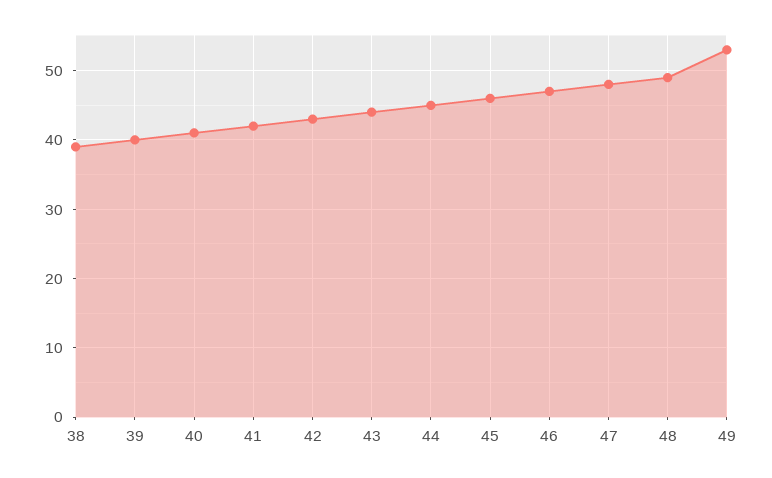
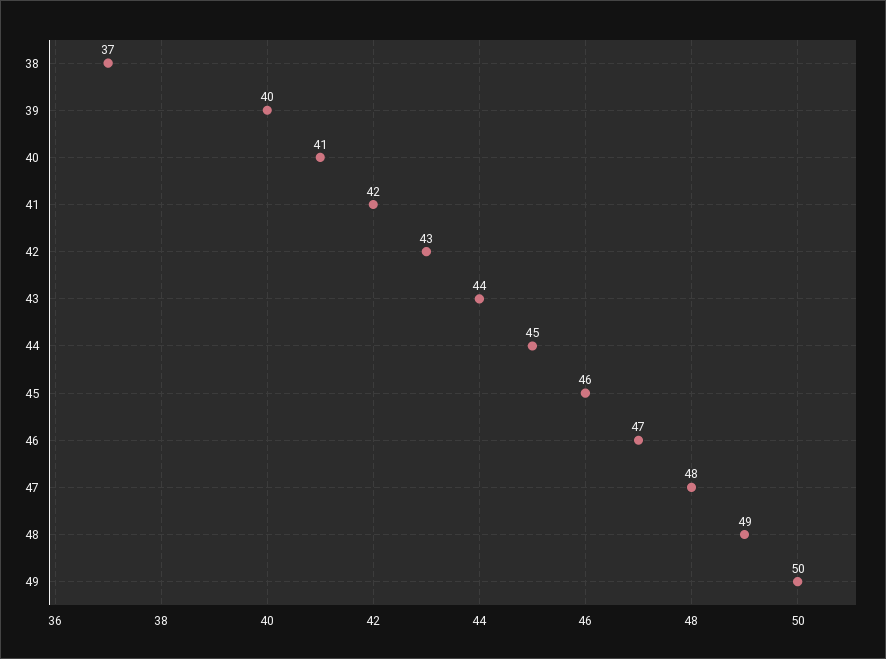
  {
-   "38": 39,
+   "38": 37,
    "39": 40,
    "40": 41,
    "41": 42,
    "42": 43,
    "43": 44,
    "44": 45,
    "45": 46,
    "46": 47,
    "47": 48,
    "48": 49,
-   "49": 53
+   "49": 50
  }

